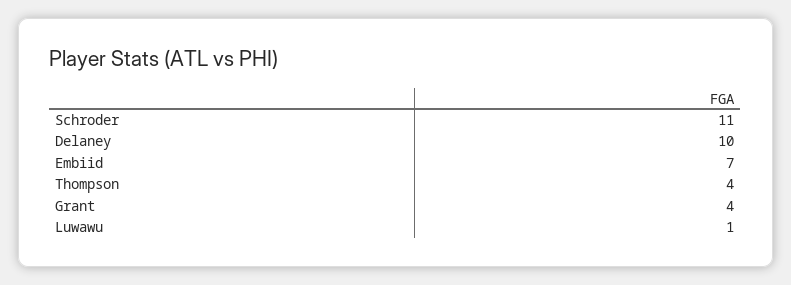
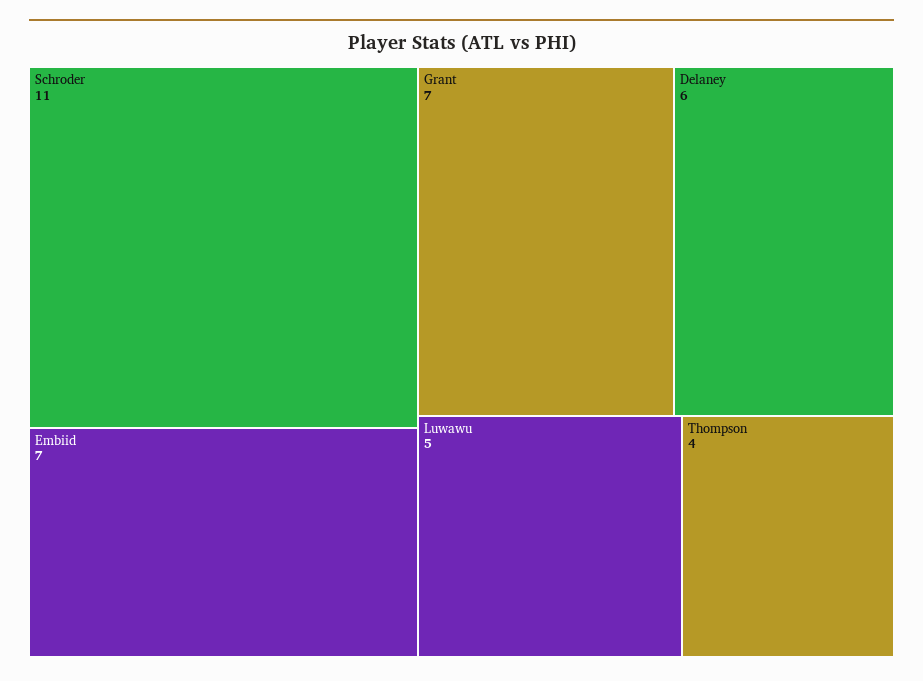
  {
    "Schroder": 11,
-   "Delaney": 10,
+   "Delaney": 6,
    "Embiid": 7,
    "Thompson": 4,
-   "Grant": 4,
+   "Grant": 7,
-   "Luwawu": 1
+   "Luwawu": 5
  }

